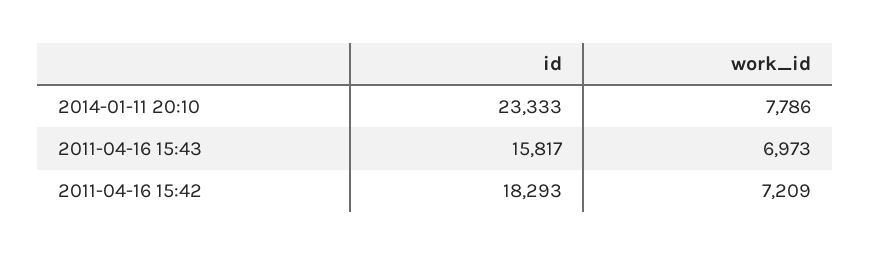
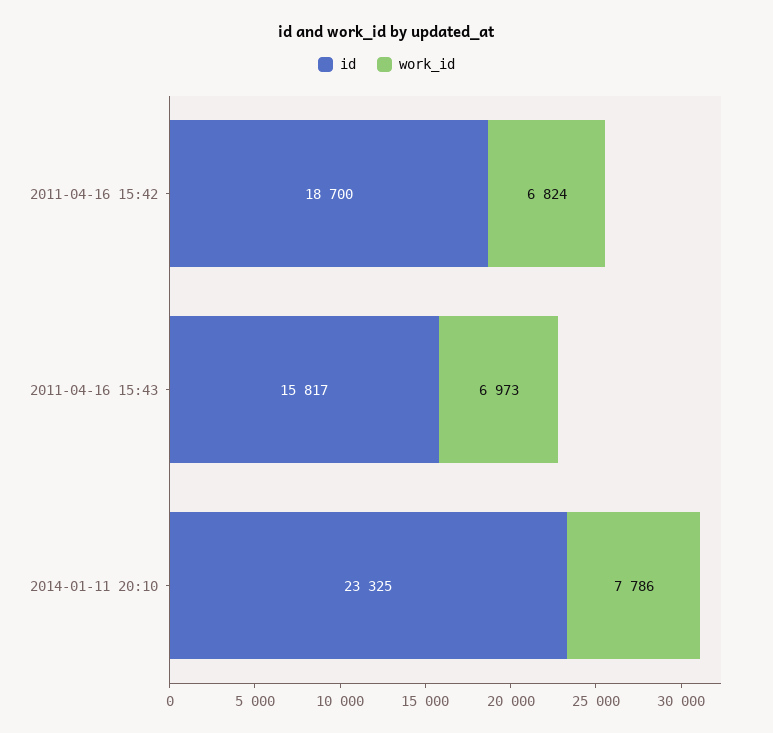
  {
    "id": {
-     "2014-01-11 20:10": 23333,
+     "2014-01-11 20:10": 23325,
      "2011-04-16 15:43": 15817,
-     "2011-04-16 15:42": 18293
+     "2011-04-16 15:42": 18700
    },
    "work_id": {
      "2014-01-11 20:10": 7786,
      "2011-04-16 15:43": 6973,
-     "2011-04-16 15:42": 7209
+     "2011-04-16 15:42": 6824
    }
  }

